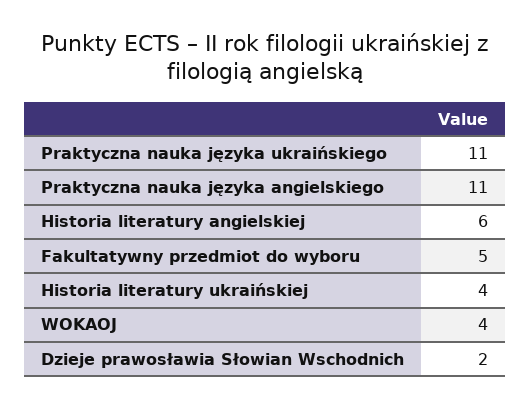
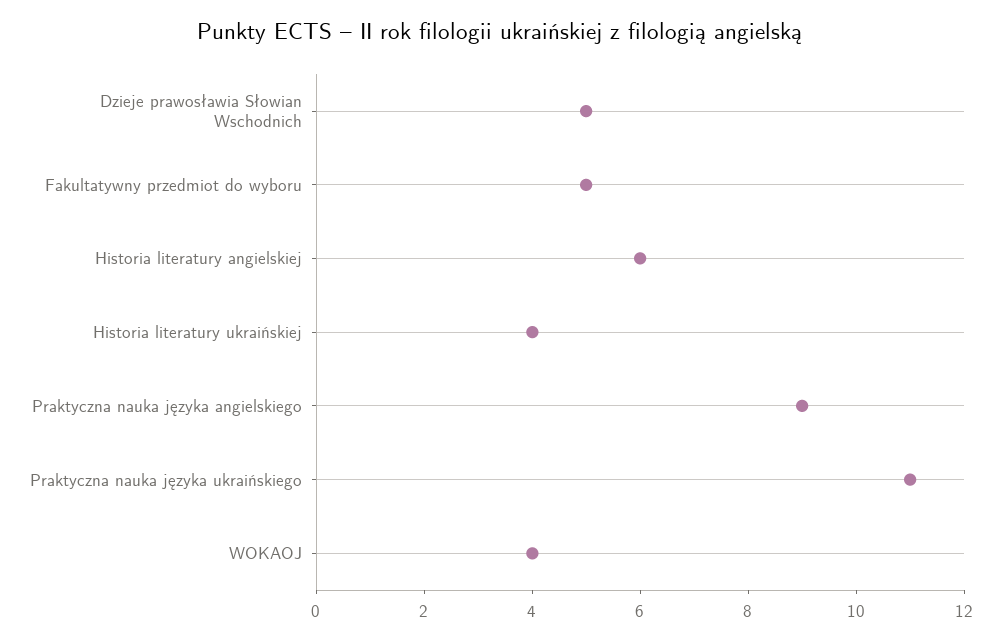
  {
    "Praktyczna nauka języka ukraińskiego": 11,
-   "Praktyczna nauka języka angielskiego": 11,
+   "Praktyczna nauka języka angielskiego": 9,
    "Historia literatury angielskiej": 6,
    "Fakultatywny przedmiot do wyboru": 5,
    "Historia literatury ukraińskiej": 4,
    "WOKAOJ": 4,
-   "Dzieje prawosławia Słowian Wschodnich": 2
+   "Dzieje prawosławia Słowian Wschodnich": 5
  }

